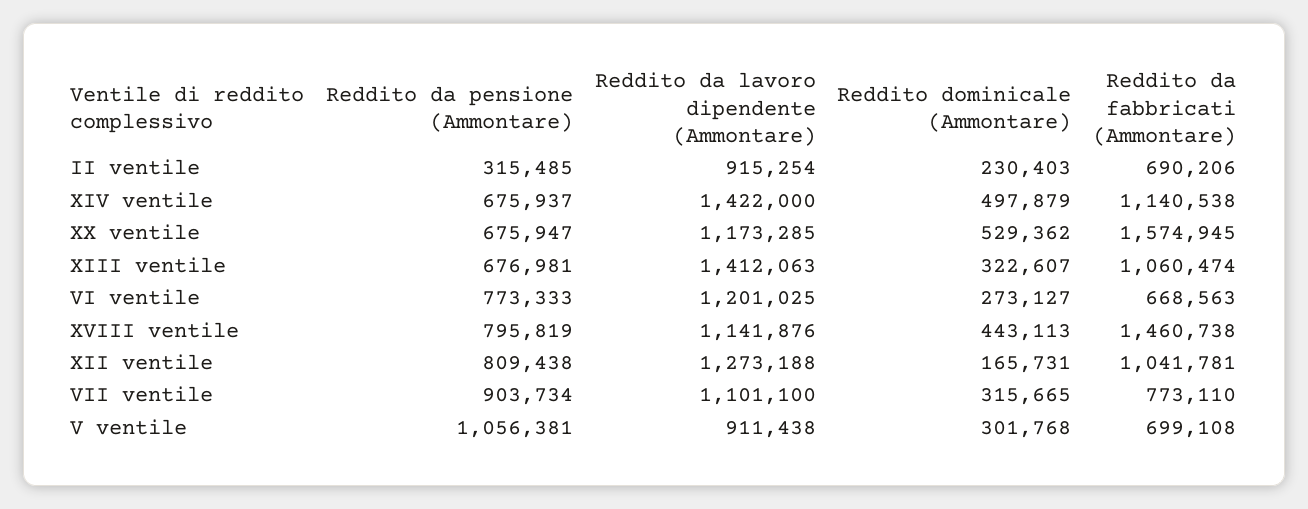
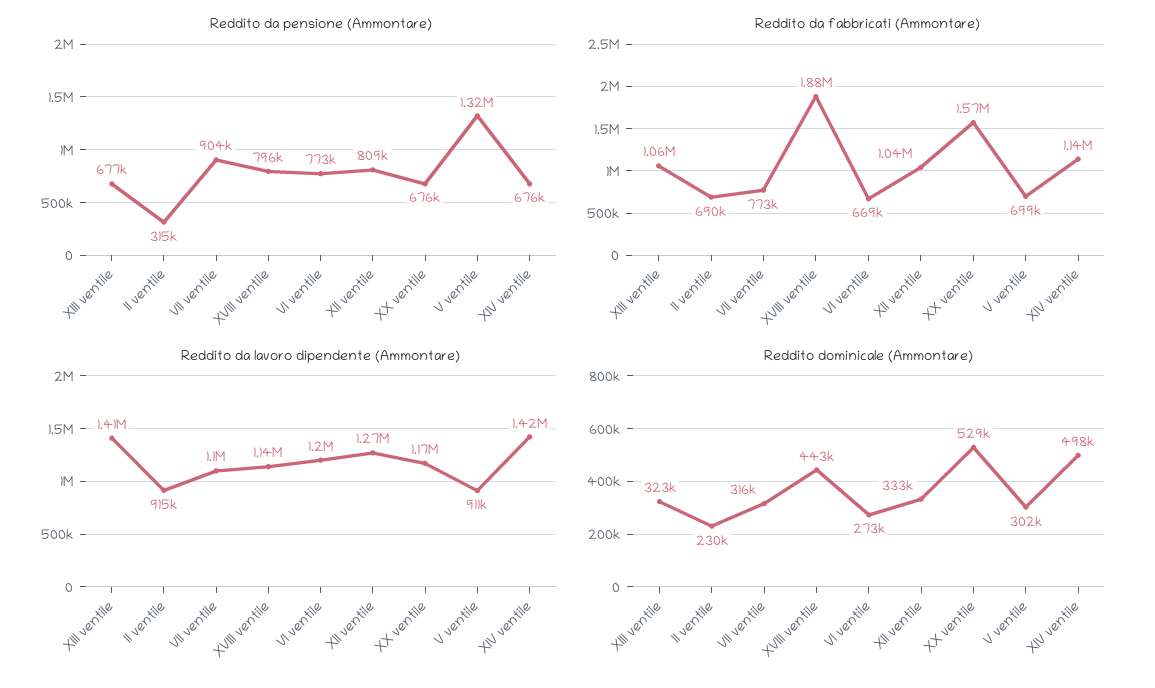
  {
    "Reddito da pensione (Ammontare)": {
      "II ventile": 315485,
      "XIV ventile": 675937,
      "XX ventile": 675947,
      "XIII ventile": 676981,
      "VI ventile": 773333,
      "XVIII ventile": 795819,
      "XII ventile": 809438,
      "VII ventile": 903734,
-     "V ventile": 1056381
+     "V ventile": 1320000
    },
    "Reddito da lavoro dipendente (Ammontare)": {
      "II ventile": 915254,
      "XIV ventile": 1422000,
      "XX ventile": 1173285,
      "XIII ventile": 1412063,
      "VI ventile": 1201025,
      "XVIII ventile": 1141876,
      "XII ventile": 1273188,
      "VII ventile": 1101100,
      "V ventile": 911438
    },
    "Reddito dominicale (Ammontare)": {
      "II ventile": 230403,
      "XIV ventile": 497879,
      "XX ventile": 529362,
      "XIII ventile": 322607,
      "VI ventile": 273127,
      "XVIII ventile": 443113,
-     "XII ventile": 165731,
+     "XII ventile": 333000,
      "VII ventile": 315665,
      "V ventile": 301768
    },
    "Reddito da fabbricati (Ammontare)": {
      "II ventile": 690206,
      "XIV ventile": 1140538,
      "XX ventile": 1574945,
      "XIII ventile": 1060474,
      "VI ventile": 668563,
-     "XVIII ventile": 1460738,
+     "XVIII ventile": 1880000,
      "XII ventile": 1041781,
      "VII ventile": 773110,
      "V ventile": 699108
    }
  }

